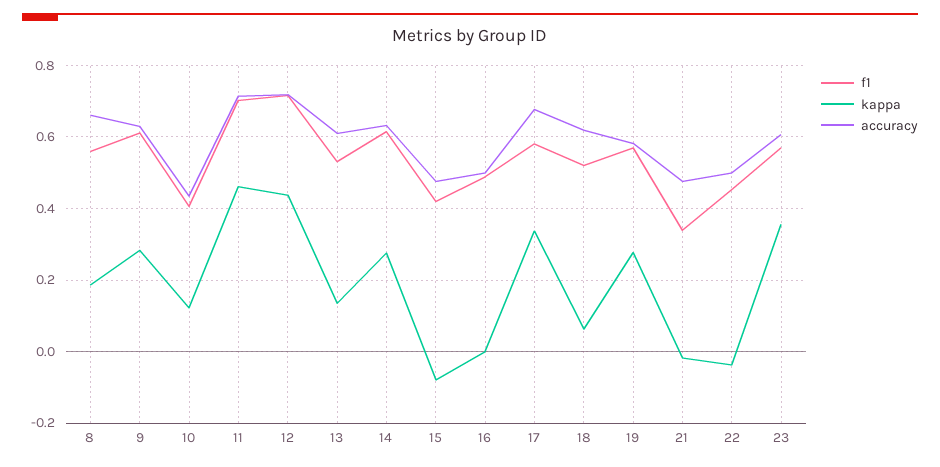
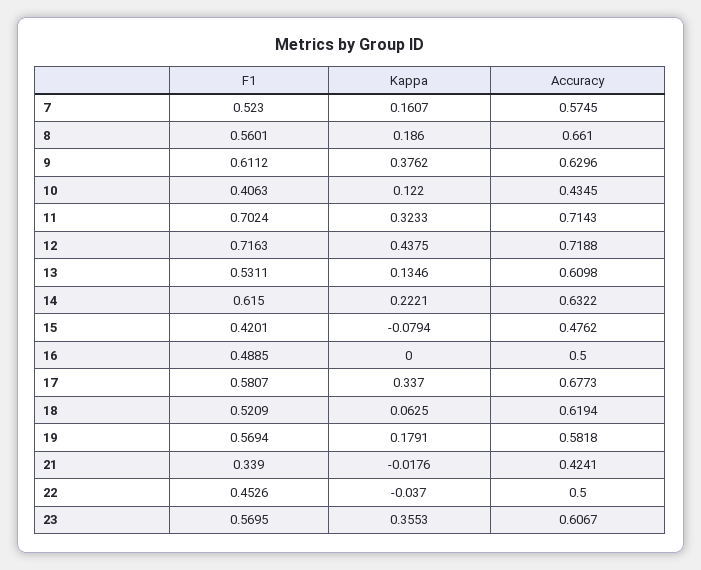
  {
    "f1": {
      "8": 0.5601,
      "9": 0.6112,
      "10": 0.4063,
      "11": 0.7024,
      "12": 0.7163,
      "13": 0.5311,
      "14": 0.615,
      "15": 0.4201,
      "16": 0.4885,
      "17": 0.5807,
      "18": 0.5209,
      "19": 0.5694,
      "21": 0.339,
      "22": 0.4526,
-     "23": 0.5695
+     "23": 0.5695,
+     "7": 0.523
    },
    "kappa": {
      "8": 0.186,
-     "9": 0.28,
+     "9": 0.3762,
      "10": 0.122,
-     "11": 0.46,
+     "11": 0.3233,
      "12": 0.4375,
      "13": 0.1346,
-     "14": 0.28,
+     "14": 0.2221,
      "15": -0.0794,
      "16": 0,
      "17": 0.337,
      "18": 0.0625,
-     "19": 0.28,
+     "19": 0.1791,
      "21": -0.0176,
      "22": -0.037,
-     "23": 0.3553
+     "23": 0.3553,
+     "7": 0.1607
    },
    "accuracy": {
      "8": 0.661,
      "9": 0.6296,
      "10": 0.4345,
      "11": 0.7143,
      "12": 0.7188,
      "13": 0.6098,
      "14": 0.6322,
      "15": 0.4762,
      "16": 0.5,
      "17": 0.6773,
      "18": 0.6194,
      "19": 0.5818,
-     "21": 0.48,
+     "21": 0.4241,
      "22": 0.5,
-     "23": 0.6067
+     "23": 0.6067,
+     "7": 0.5745
    }
  }

